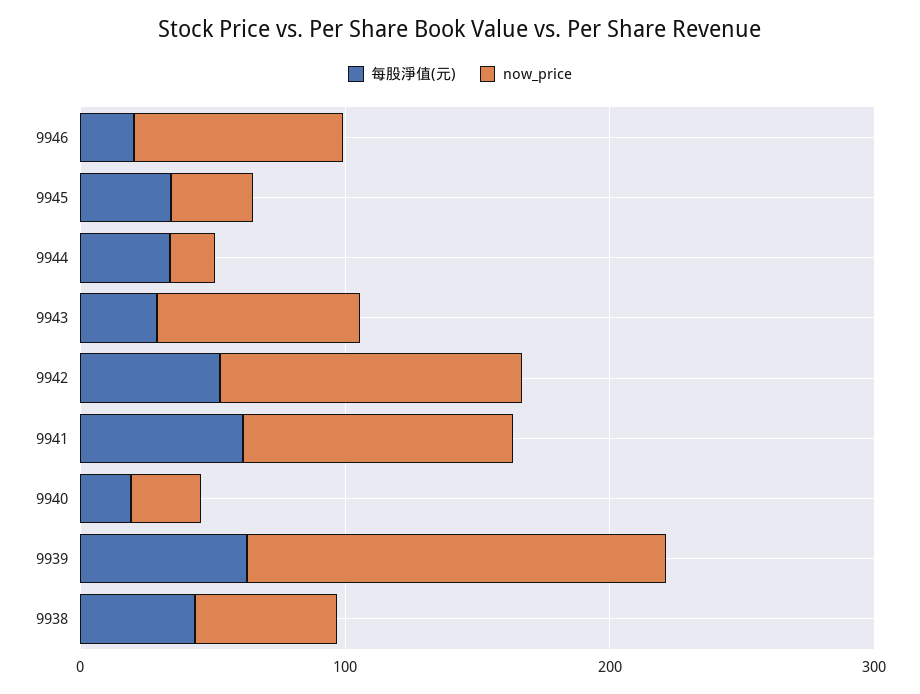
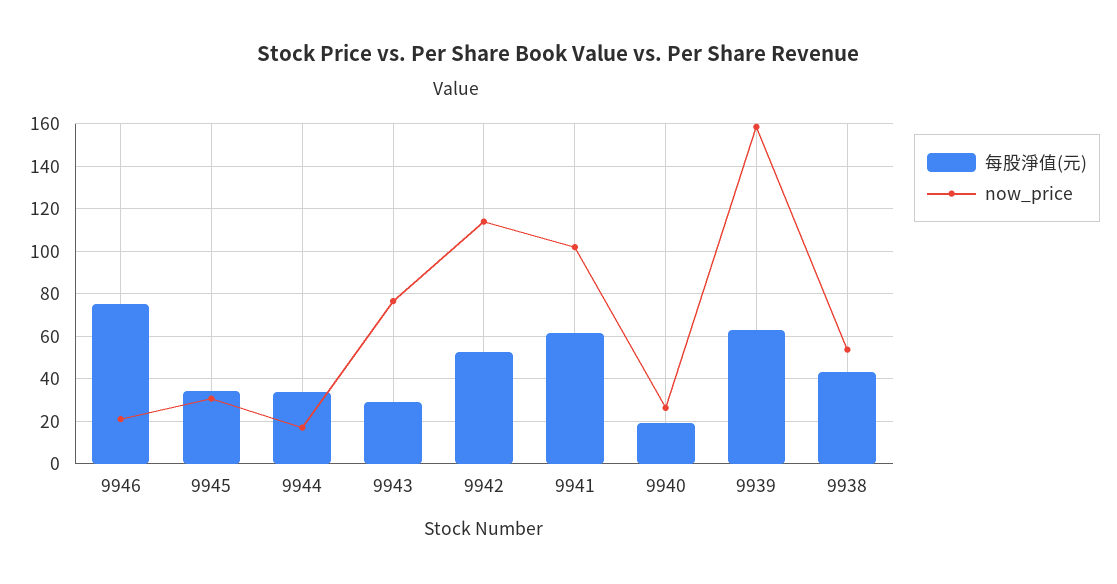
  {
    "每股淨值(元)": {
-     "9946": 20,
+     "9946": 75,
      "9945": 35,
      "9944": 35,
      "9943": 30,
      "9942": 55,
      "9941": 60,
      "9940": 20,
      "9939": 65,
      "9938": 45
    },
    "now_price": {
-     "9946": 80,
+     "9946": 20,
      "9945": 30,
      "9944": 15,
      "9943": 75,
      "9942": 115,
      "9941": 100,
      "9940": 25,
      "9939": 160,
      "9938": 55
    }
  }

